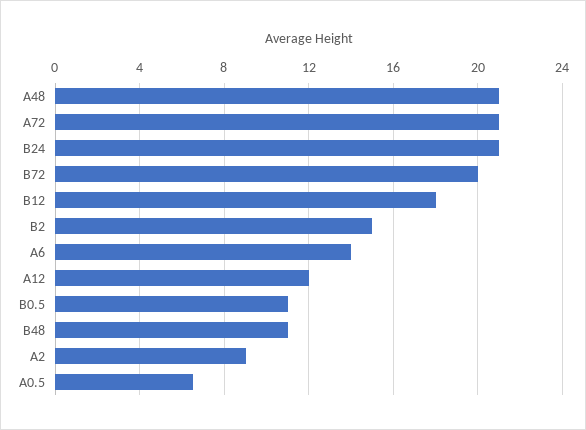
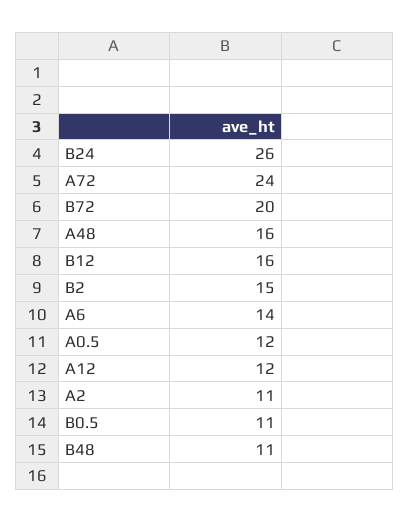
  {
-   "A48": 21,
+   "A48": 16,
-   "A72": 21,
+   "A72": 24,
-   "B24": 21,
+   "B24": 26,
    "B72": 20,
-   "B12": 18,
+   "B12": 16,
    "B2": 15,
    "A6": 14,
    "A12": 12,
    "B0.5": 11,
    "B48": 11,
-   "A2": 9,
+   "A2": 11,
-   "A0.5": 6.5
+   "A0.5": 12
  }

